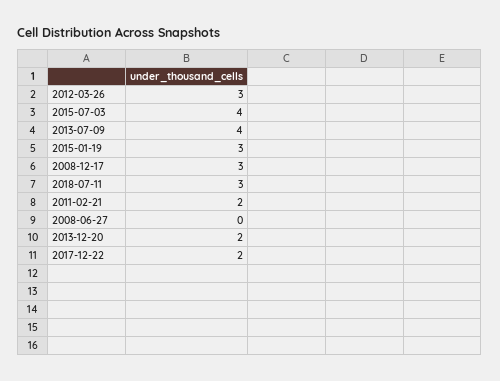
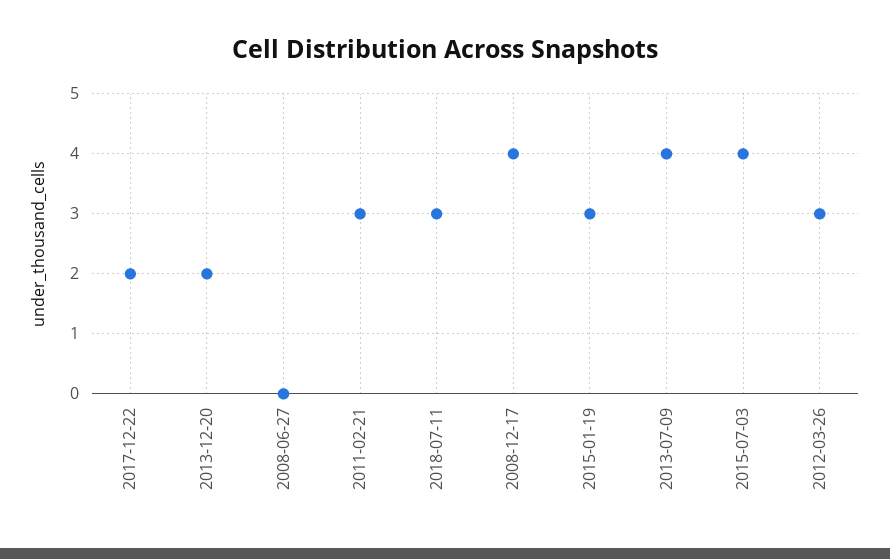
  {
    "2012-03-26": 3,
    "2015-07-03": 4,
    "2013-07-09": 4,
    "2015-01-19": 3,
-   "2008-12-17": 3,
+   "2008-12-17": 4,
    "2018-07-11": 3,
-   "2011-02-21": 2,
+   "2011-02-21": 3,
    "2008-06-27": 0,
    "2013-12-20": 2,
    "2017-12-22": 2
  }

